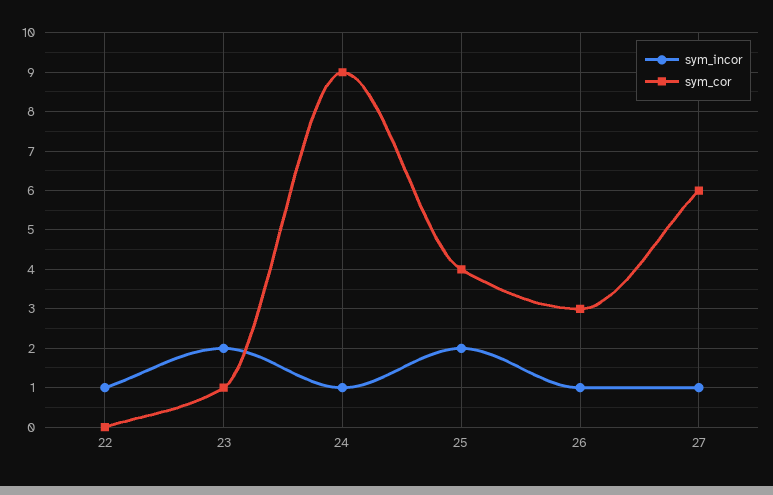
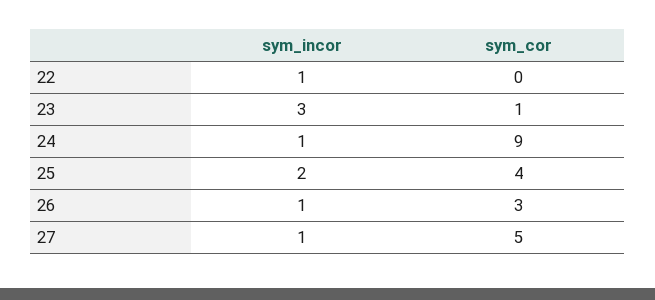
  {
    "sym_incor": {
      "22": 1,
-     "23": 2,
+     "23": 3,
      "24": 1,
      "25": 2,
      "26": 1,
      "27": 1
    },
    "sym_cor": {
      "22": 0,
      "23": 1,
      "24": 9,
      "25": 4,
      "26": 3,
-     "27": 6
+     "27": 5
    }
  }

